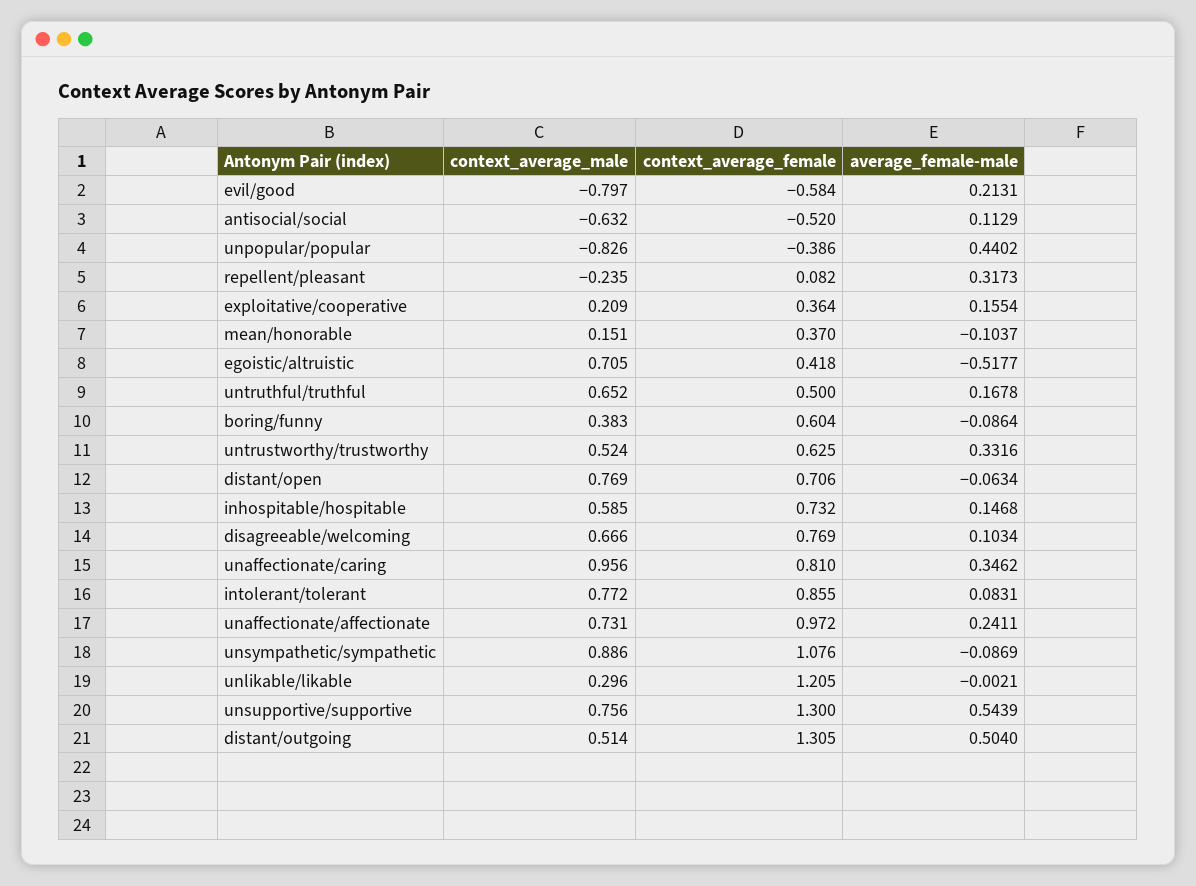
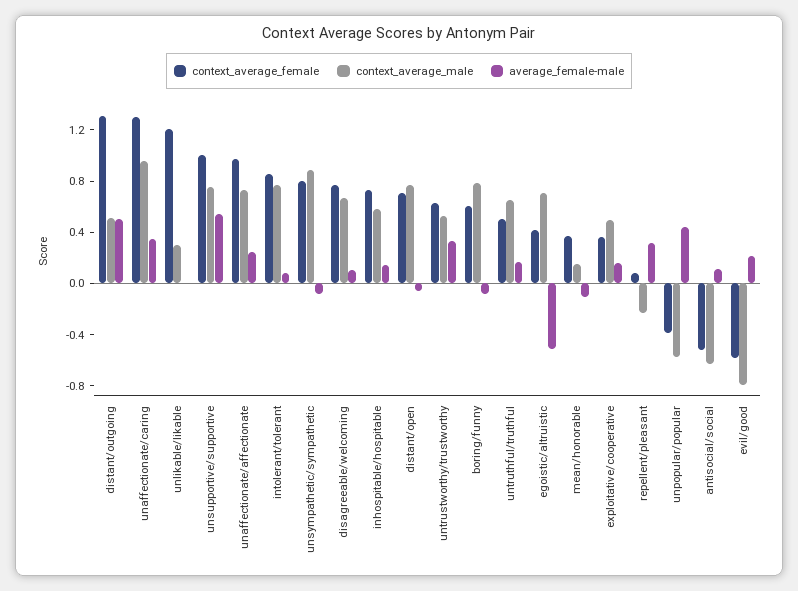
  {
    "context_average_male": {
      "evil/good": -0.797,
      "antisocial/social": -0.632,
-     "unpopular/popular": -0.826,
+     "unpopular/popular": -0.6,
      "repellent/pleasant": -0.235,
-     "exploitative/cooperative": 0.209,
+     "exploitative/cooperative": 0.5,
      "mean/honorable": 0.151,
      "egoistic/altruistic": 0.705,
      "untruthful/truthful": 0.652,
-     "boring/funny": 0.383,
+     "boring/funny": 0.8,
      "untrustworthy/trustworthy": 0.524,
      "distant/open": 0.769,
      "inhospitable/hospitable": 0.585,
      "disagreeable/welcoming": 0.666,
      "unaffectionate/caring": 0.956,
      "intolerant/tolerant": 0.772,
      "unaffectionate/affectionate": 0.731,
      "unsympathetic/sympathetic": 0.886,
      "unlikable/likable": 0.296,
      "unsupportive/supportive": 0.756,
      "distant/outgoing": 0.514
    },
    "context_average_female": {
      "evil/good": -0.584,
      "antisocial/social": -0.52,
      "unpopular/popular": -0.386,
      "repellent/pleasant": 0.082,
      "exploitative/cooperative": 0.364,
      "mean/honorable": 0.37,
      "egoistic/altruistic": 0.418,
      "untruthful/truthful": 0.5,
      "boring/funny": 0.604,
      "untrustworthy/trustworthy": 0.625,
      "distant/open": 0.706,
      "inhospitable/hospitable": 0.732,
      "disagreeable/welcoming": 0.769,
-     "unaffectionate/caring": 0.81,
+     "unaffectionate/caring": 1.3,
      "intolerant/tolerant": 0.855,
      "unaffectionate/affectionate": 0.972,
-     "unsympathetic/sympathetic": 1.076,
+     "unsympathetic/sympathetic": 0.8,
      "unlikable/likable": 1.205,
-     "unsupportive/supportive": 1.3,
+     "unsupportive/supportive": 1,
      "distant/outgoing": 1.305
    },
    "average_female-male": {
      "evil/good": 0.2131,
      "antisocial/social": 0.1129,
      "unpopular/popular": 0.4402,
      "repellent/pleasant": 0.3173,
      "exploitative/cooperative": 0.1554,
      "mean/honorable": -0.1037,
      "egoistic/altruistic": -0.5177,
      "untruthful/truthful": 0.1678,
      "boring/funny": -0.0864,
      "untrustworthy/trustworthy": 0.3316,
      "distant/open": -0.0634,
      "inhospitable/hospitable": 0.1468,
      "disagreeable/welcoming": 0.1034,
      "unaffectionate/caring": 0.3462,
      "intolerant/tolerant": 0.0831,
      "unaffectionate/affectionate": 0.2411,
      "unsympathetic/sympathetic": -0.0869,
      "unlikable/likable": -0.0021,
      "unsupportive/supportive": 0.5439,
      "distant/outgoing": 0.504
    }
  }

